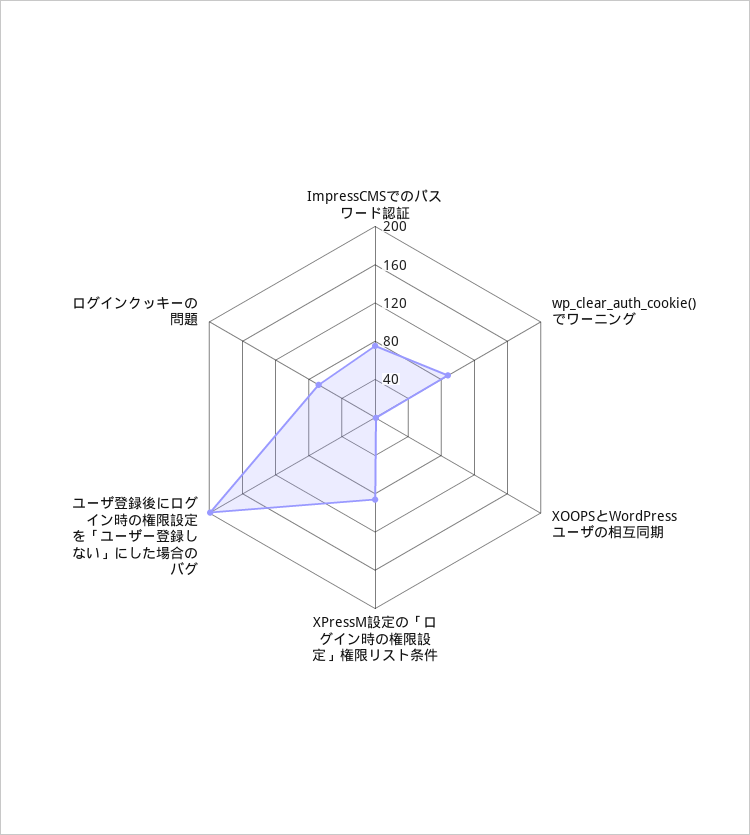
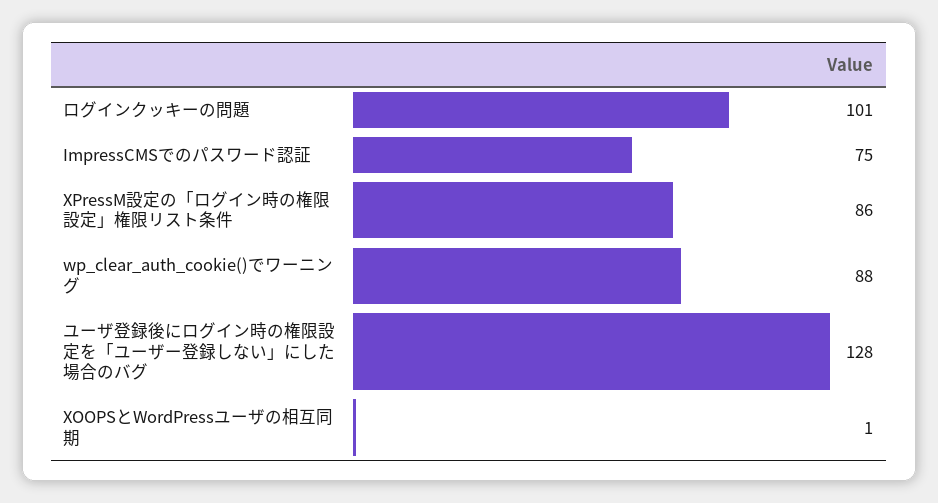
  {
    "ImpressCMSでのパスワード認証": 75,
    "wp_clear_auth_cookie()でワーニング": 88,
    "XOOPSとWordPressユーザの相互同期": 1,
    "XPressM設定の「ログイン時の権限設定」権限リスト条件": 86,
-   "ユーザ登録後にログイン時の権限設定を「ユーザー登録しない」にした場合のバグ": 200,
+   "ユーザ登録後にログイン時の権限設定を「ユーザー登録しない」にした場合のバグ": 128,
-   "ログインクッキーの問題": 70
+   "ログインクッキーの問題": 101
  }

